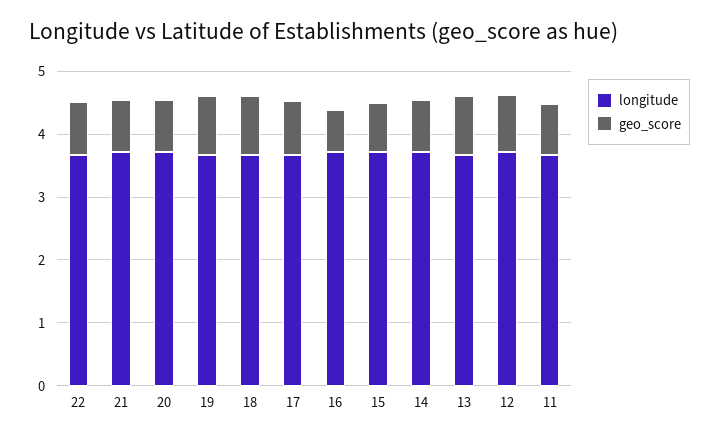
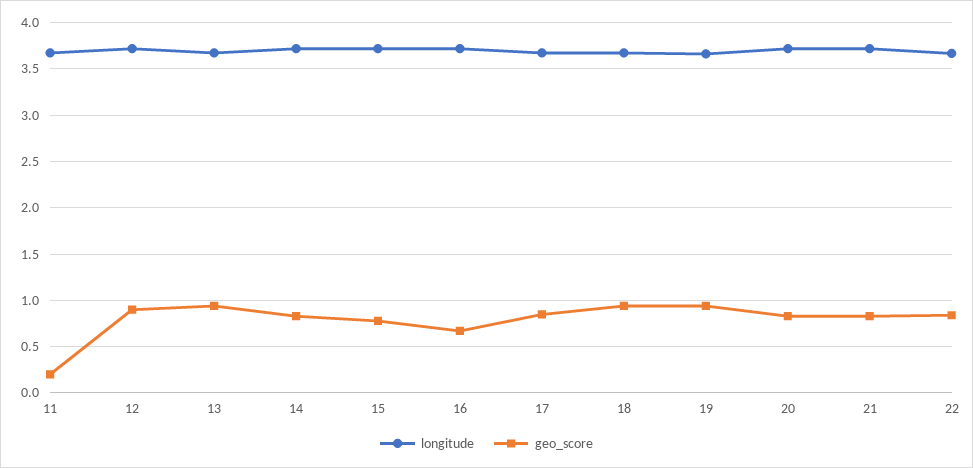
  {
    "longitude": {
      "22": 3.7,
      "21": 3.7,
      "20": 3.7,
      "19": 3.7,
      "18": 3.7,
      "17": 3.7,
      "16": 3.7,
      "15": 3.7,
      "14": 3.7,
      "13": 3.7,
      "12": 3.7,
      "11": 3.7
    },
    "geo_score": {
      "22": 0.8,
      "21": 0.8,
      "20": 0.8,
      "19": 0.9,
      "18": 0.9,
      "17": 0.9,
      "16": 0.7,
      "15": 0.8,
      "14": 0.8,
      "13": 0.9,
      "12": 0.9,
-     "11": 0.8
+     "11": 0.2
    }
  }

